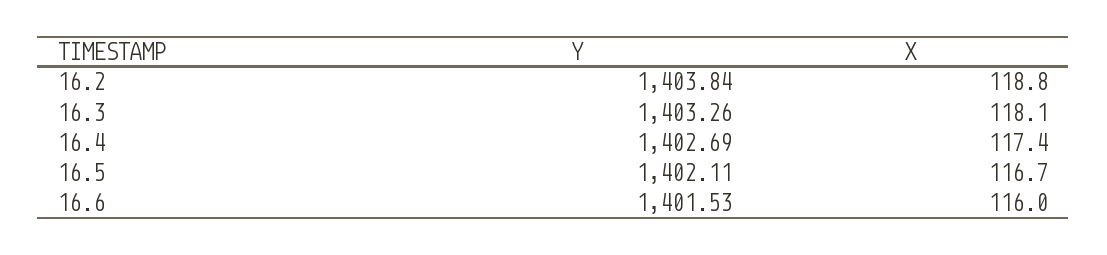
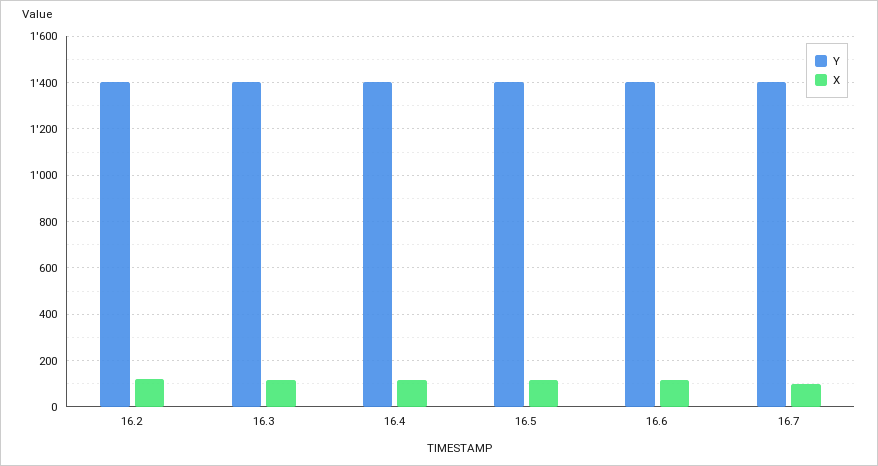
  {
    "Y": {
      "16.2": 1403.84,
      "16.3": 1403.26,
      "16.4": 1402.69,
      "16.5": 1402.11,
-     "16.6": 1401.53
+     "16.6": 1401.53,
+     "16.7": 1400
    },
    "X": {
      "16.2": 118.8,
      "16.3": 118.1,
      "16.4": 117.4,
      "16.5": 116.7,
-     "16.6": 116
+     "16.6": 116,
+     "16.7": 100
    }
  }

